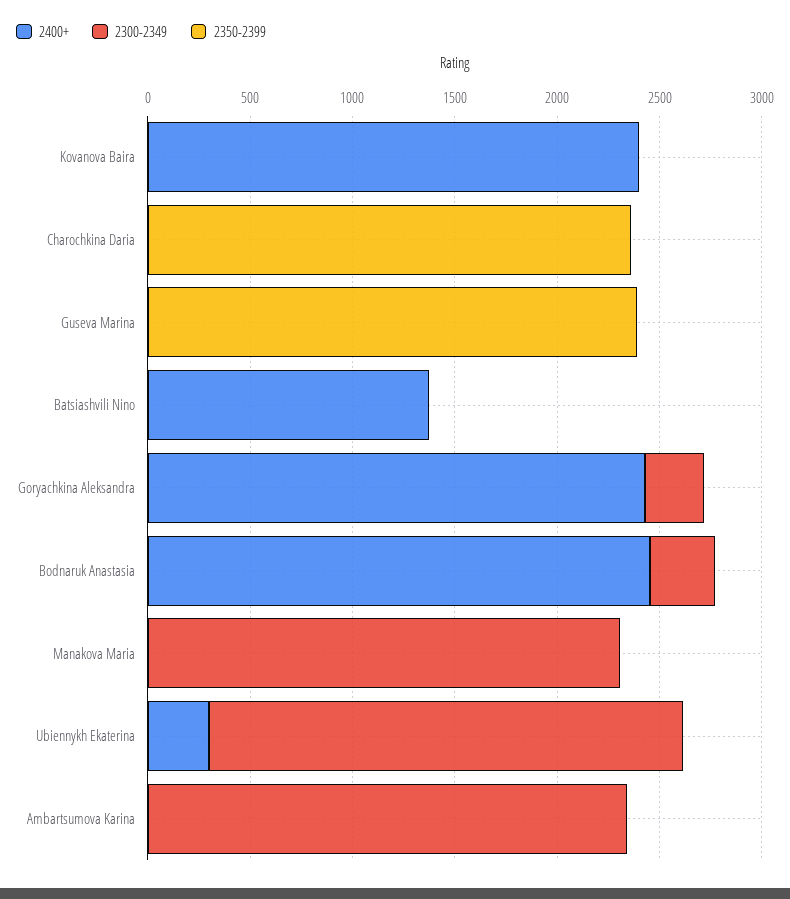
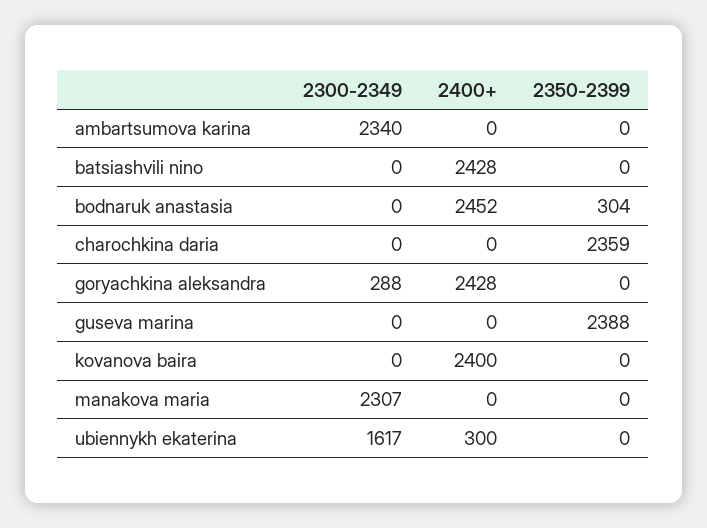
  {
    "2400+": {
      "Kovanova Baira": 2400,
      "Charochkina Daria": 0,
      "Guseva Marina": 0,
-     "Batsiashvili Nino": 1400,
+     "Batsiashvili Nino": 2428,
      "Goryachkina Aleksandra": 2428,
      "Bodnaruk Anastasia": 2452,
      "Manakova Maria": 0,
      "Ubiennykh Ekaterina": 300,
      "Ambartsumova Karina": 0
    },
    "2300-2349": {
      "Kovanova Baira": 0,
      "Charochkina Daria": 0,
      "Guseva Marina": 0,
      "Batsiashvili Nino": 0,
      "Goryachkina Aleksandra": 288,
-     "Bodnaruk Anastasia": 300,
+     "Bodnaruk Anastasia": 0,
      "Manakova Maria": 2307,
-     "Ubiennykh Ekaterina": 2300,
+     "Ubiennykh Ekaterina": 1617,
      "Ambartsumova Karina": 2340
    },
    "2350-2399": {
      "Kovanova Baira": 0,
      "Charochkina Daria": 2359,
      "Guseva Marina": 2388,
      "Batsiashvili Nino": 0,
      "Goryachkina Aleksandra": 0,
-     "Bodnaruk Anastasia": 0,
+     "Bodnaruk Anastasia": 304,
      "Manakova Maria": 0,
      "Ubiennykh Ekaterina": 0,
      "Ambartsumova Karina": 0
    }
  }

